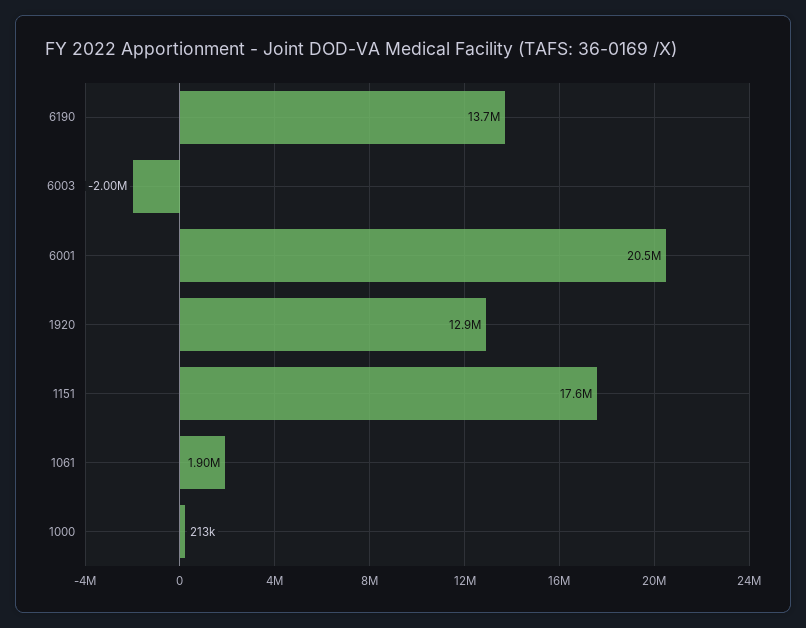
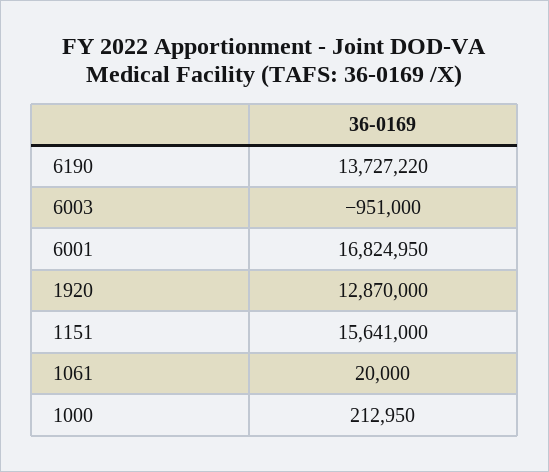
  {
    "6190": 13727220,
-   "6003": -2000000,
+   "6003": -951000,
-   "6001": 20500000,
+   "6001": 16824950,
    "1920": 12870000,
-   "1151": 17600000,
+   "1151": 15641000,
-   "1061": 1900000,
+   "1061": 20000,
    "1000": 212950
  }

